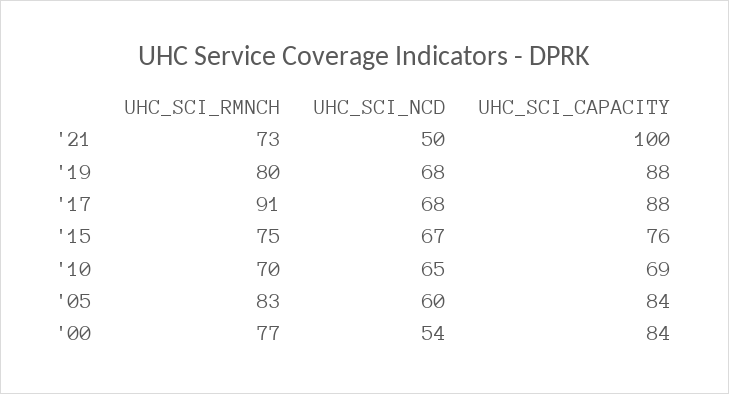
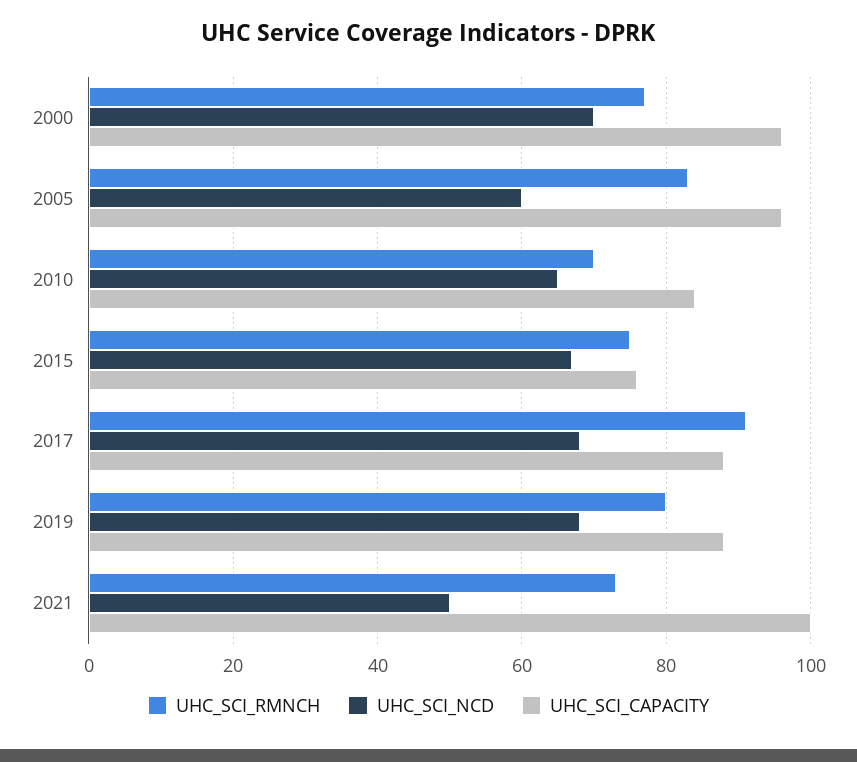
  {
    "UHC_SCI_RMNCH": {
      "'21": 73,
      "'19": 80,
      "'17": 91,
      "'15": 75,
      "'10": 70,
      "'05": 83,
      "'00": 77
    },
    "UHC_SCI_NCD": {
      "'21": 50,
      "'19": 68,
      "'17": 68,
      "'15": 67,
      "'10": 65,
      "'05": 60,
-     "'00": 54
+     "'00": 70
    },
    "UHC_SCI_CAPACITY": {
      "'21": 100,
      "'19": 88,
      "'17": 88,
      "'15": 76,
-     "'10": 69,
+     "'10": 85,
-     "'05": 84,
+     "'05": 95,
-     "'00": 84
+     "'00": 95
    }
  }

